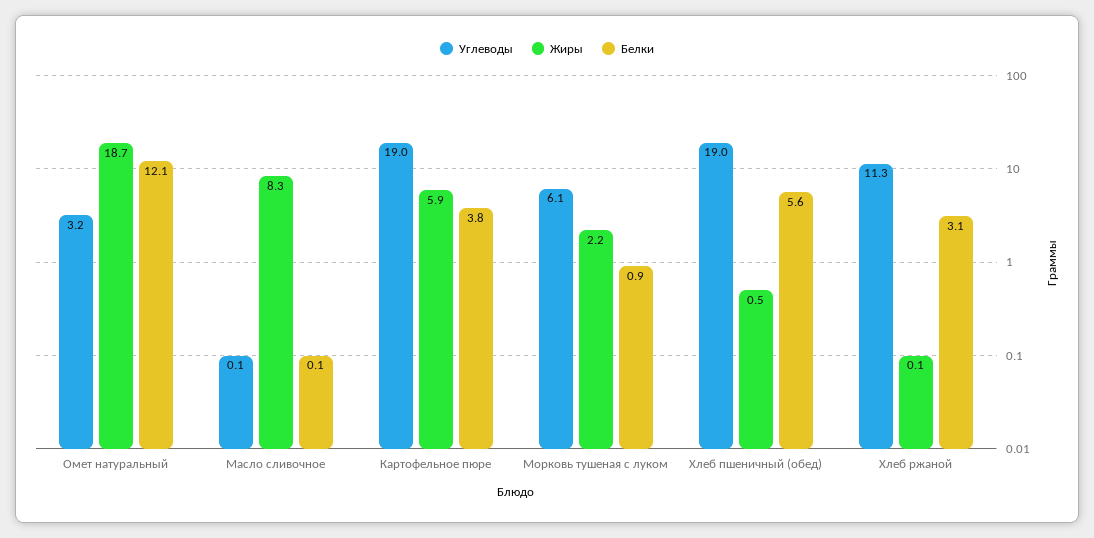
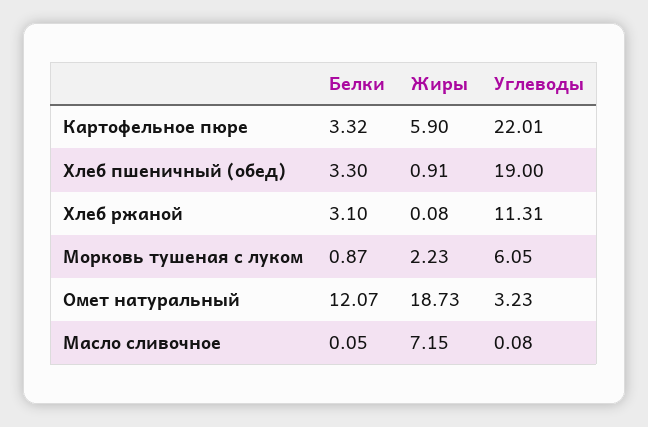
  {
    "Углеводы": {
      "Омет натуральный": 3.23,
      "Масло сливочное": 0.08,
-     "Картофельное пюре": 19,
+     "Картофельное пюре": 22.01,
      "Морковь тушеная с луком": 6.05,
      "Хлеб пшеничный (обед)": 19,
      "Хлеб ржаной": 11.31
    },
    "Жиры": {
      "Омет натуральный": 18.73,
-     "Масло сливочное": 8.3,
+     "Масло сливочное": 7.15,
      "Картофельное пюре": 5.9,
      "Морковь тушеная с луком": 2.23,
-     "Хлеб пшеничный (обед)": 0.5,
+     "Хлеб пшеничный (обед)": 0.91,
      "Хлеб ржаной": 0.08
    },
    "Белки": {
      "Омет натуральный": 12.07,
      "Масло сливочное": 0.05,
-     "Картофельное пюре": 3.8,
+     "Картофельное пюре": 3.32,
      "Морковь тушеная с луком": 0.87,
-     "Хлеб пшеничный (обед)": 5.6,
+     "Хлеб пшеничный (обед)": 3.3,
      "Хлеб ржаной": 3.1
    }
  }

